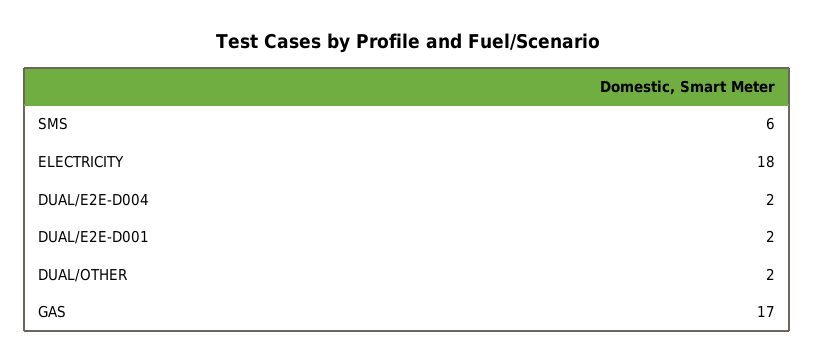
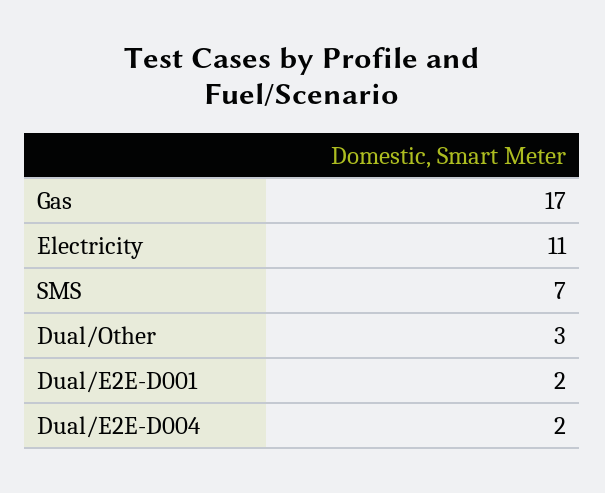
  {
-   "SMS": 6,
+   "SMS": 7,
-   "ELECTRICITY": 18,
+   "ELECTRICITY": 11,
    "DUAL/E2E-D004": 2,
    "DUAL/E2E-D001": 2,
-   "DUAL/OTHER": 2,
+   "DUAL/OTHER": 3,
    "GAS": 17
  }

